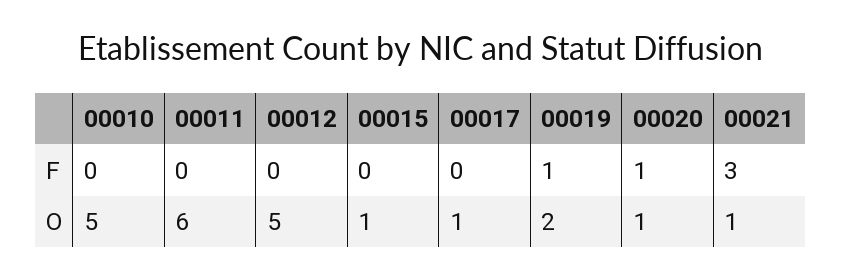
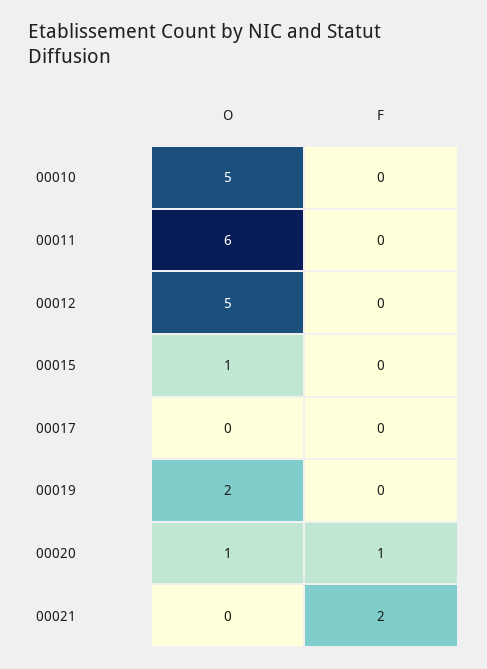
  {
    "00010": {
      "F": 0,
      "O": 5
    },
    "00011": {
      "F": 0,
      "O": 6
    },
    "00012": {
      "F": 0,
      "O": 5
    },
    "00015": {
      "F": 0,
      "O": 1
    },
    "00017": {
      "F": 0,
-     "O": 1
+     "O": 0
    },
    "00019": {
-     "F": 1,
+     "F": 0,
      "O": 2
    },
    "00020": {
      "F": 1,
      "O": 1
    },
    "00021": {
-     "F": 3,
+     "F": 2,
-     "O": 1
+     "O": 0
    }
  }

